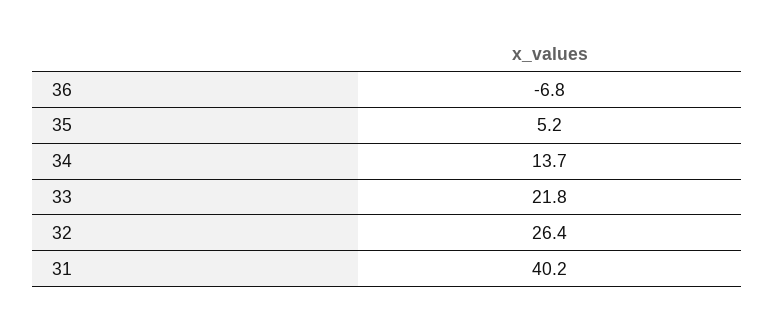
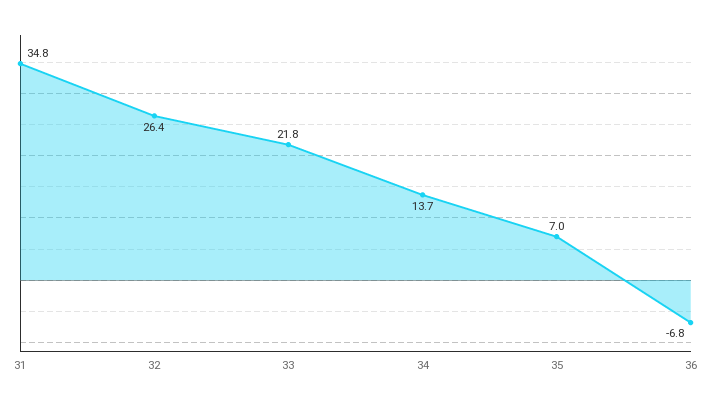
  {
    "36": -6.8,
-   "35": 5.2,
+   "35": 7,
    "34": 13.7,
    "33": 21.8,
    "32": 26.4,
-   "31": 40.2
+   "31": 34.8
  }

